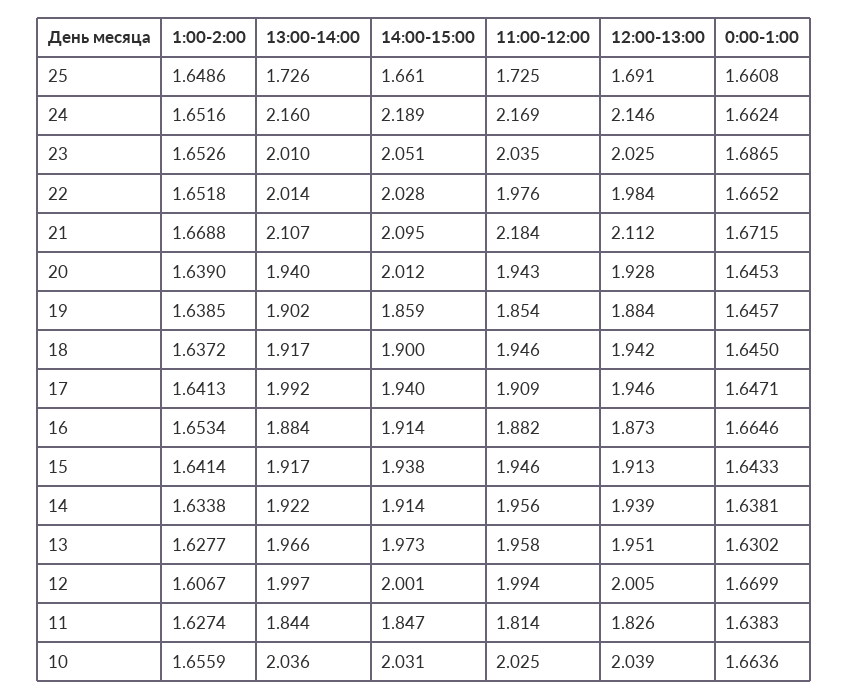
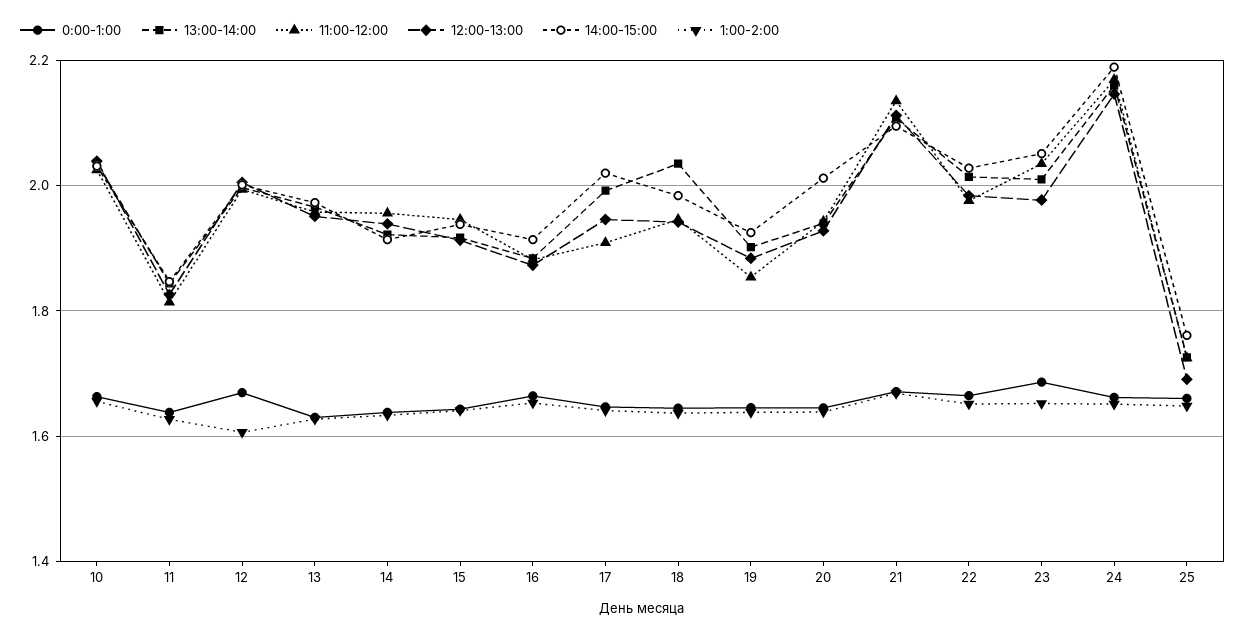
  {
    "1:00-2:00": {
      "25": 1.6486,
      "24": 1.6516,
      "23": 1.6526,
      "22": 1.6518,
      "21": 1.6688,
      "20": 1.639,
      "19": 1.6385,
      "18": 1.6372,
      "17": 1.6413,
      "16": 1.6534,
      "15": 1.6414,
      "14": 1.6338,
      "13": 1.6277,
      "12": 1.6067,
      "11": 1.6274,
      "10": 1.6559
    },
    "13:00-14:00": {
      "25": 1.726,
      "24": 2.16,
      "23": 2.01,
      "22": 2.014,
      "21": 2.107,
      "20": 1.94,
      "19": 1.902,
-     "18": 1.917,
+     "18": 2.04,
      "17": 1.992,
      "16": 1.884,
      "15": 1.917,
      "14": 1.922,
      "13": 1.966,
      "12": 1.997,
      "11": 1.844,
      "10": 2.036
    },
    "14:00-15:00": {
-     "25": 1.661,
+     "25": 1.76,
      "24": 2.189,
      "23": 2.051,
      "22": 2.028,
      "21": 2.095,
      "20": 2.012,
-     "19": 1.859,
+     "19": 1.92,
-     "18": 1.9,
+     "18": 1.98,
-     "17": 1.94,
+     "17": 2.02,
      "16": 1.914,
      "15": 1.938,
      "14": 1.914,
      "13": 1.973,
      "12": 2.001,
      "11": 1.847,
      "10": 2.031
    },
    "11:00-12:00": {
      "25": 1.725,
      "24": 2.169,
      "23": 2.035,
      "22": 1.976,
-     "21": 2.184,
+     "21": 2.14,
      "20": 1.943,
      "19": 1.854,
      "18": 1.946,
      "17": 1.909,
      "16": 1.882,
      "15": 1.946,
      "14": 1.956,
      "13": 1.958,
      "12": 1.994,
      "11": 1.814,
      "10": 2.025
    },
    "12:00-13:00": {
      "25": 1.691,
      "24": 2.146,
-     "23": 2.025,
+     "23": 1.98,
      "22": 1.984,
      "21": 2.112,
      "20": 1.928,
      "19": 1.884,
      "18": 1.942,
      "17": 1.946,
      "16": 1.873,
      "15": 1.913,
      "14": 1.939,
      "13": 1.951,
      "12": 2.005,
      "11": 1.826,
      "10": 2.039
    },
    "0:00-1:00": {
      "25": 1.6608,
      "24": 1.6624,
      "23": 1.6865,
      "22": 1.6652,
      "21": 1.6715,
      "20": 1.6453,
      "19": 1.6457,
      "18": 1.645,
      "17": 1.6471,
      "16": 1.6646,
      "15": 1.6433,
      "14": 1.6381,
      "13": 1.6302,
      "12": 1.6699,
      "11": 1.6383,
      "10": 1.6636
    }
  }

